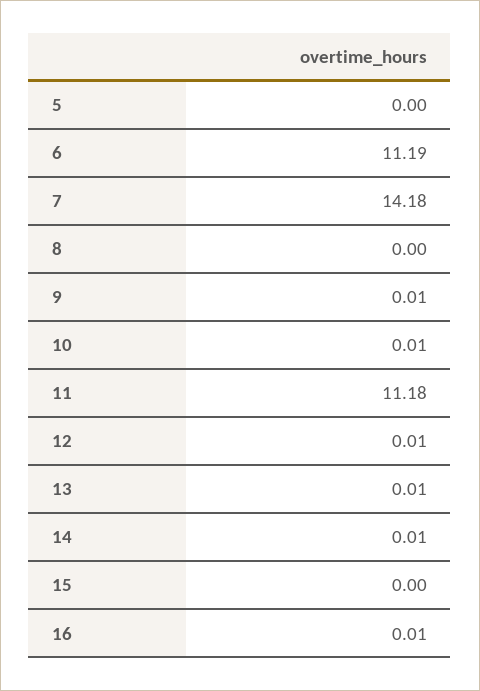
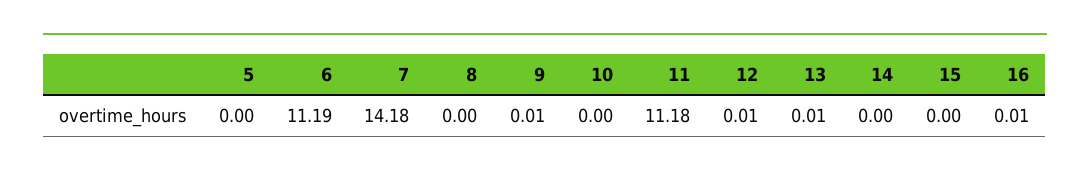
  {
    "5": 0,
    "6": 11.19,
    "7": 14.18,
    "8": 0,
    "9": 0.01,
-   "10": 0.01,
+   "10": 0,
    "11": 11.18,
    "12": 0.01,
    "13": 0.01,
-   "14": 0.01,
+   "14": 0,
    "15": 0,
    "16": 0.01
  }

